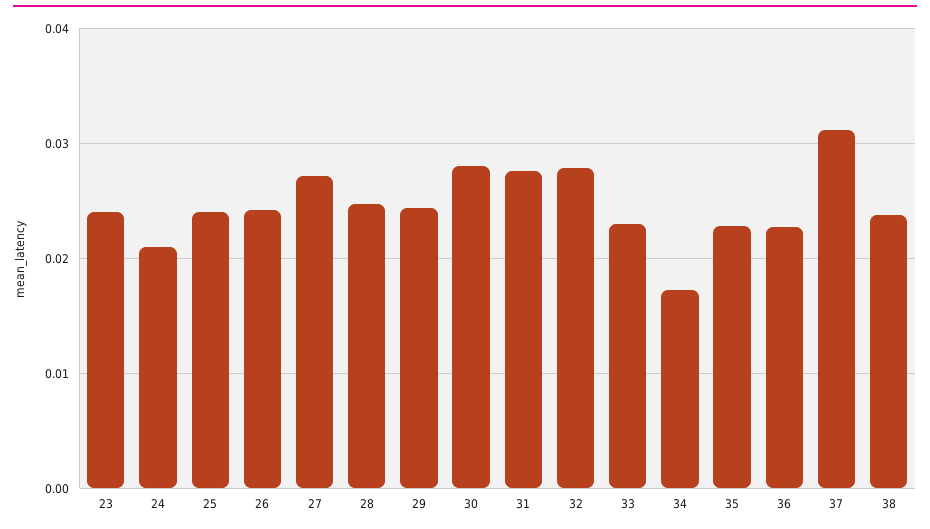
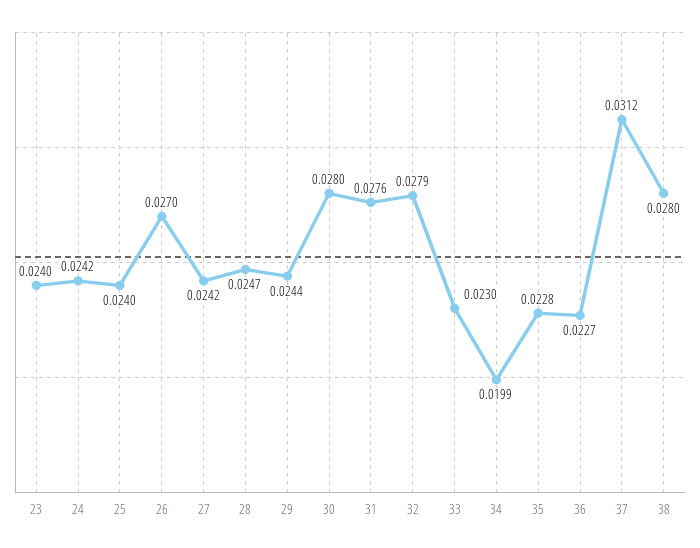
  {
    "23": 0.024,
-   "24": 0.021,
+   "24": 0.0242,
    "25": 0.024,
-   "26": 0.024,
+   "26": 0.027,
-   "27": 0.027,
+   "27": 0.0242,
    "28": 0.0247,
    "29": 0.0244,
    "30": 0.028,
    "31": 0.0276,
    "32": 0.0279,
    "33": 0.023,
-   "34": 0.017,
+   "34": 0.0199,
    "35": 0.0228,
    "36": 0.0227,
    "37": 0.0312,
-   "38": 0.024
+   "38": 0.028
  }

